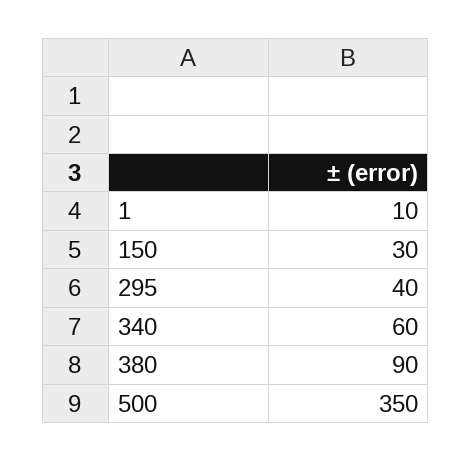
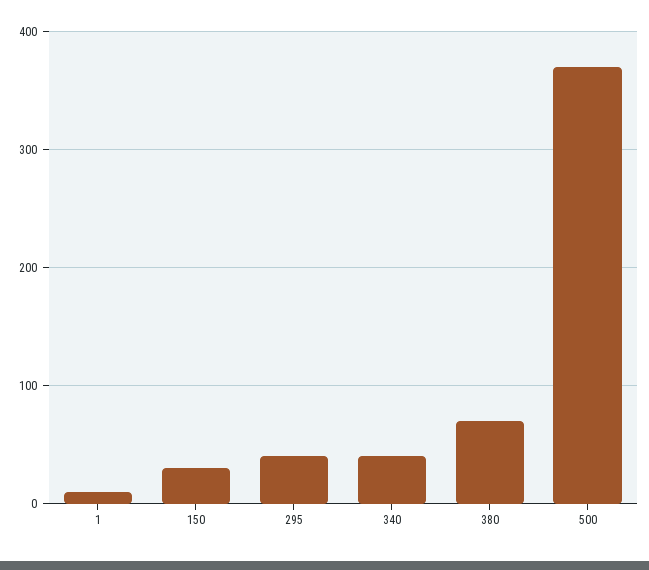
  {
    "1": 10,
    "150": 30,
    "295": 40,
-   "340": 60,
+   "340": 40,
-   "380": 90,
+   "380": 70,
-   "500": 350
+   "500": 370
  }

